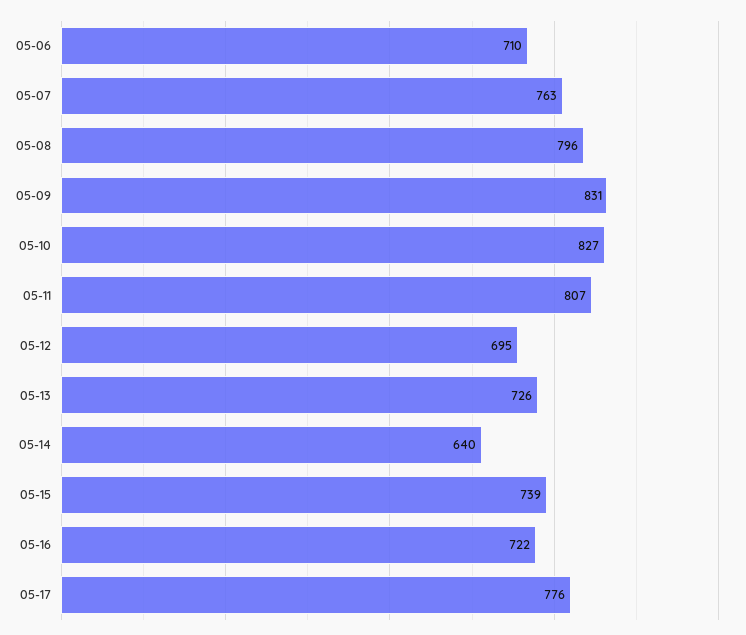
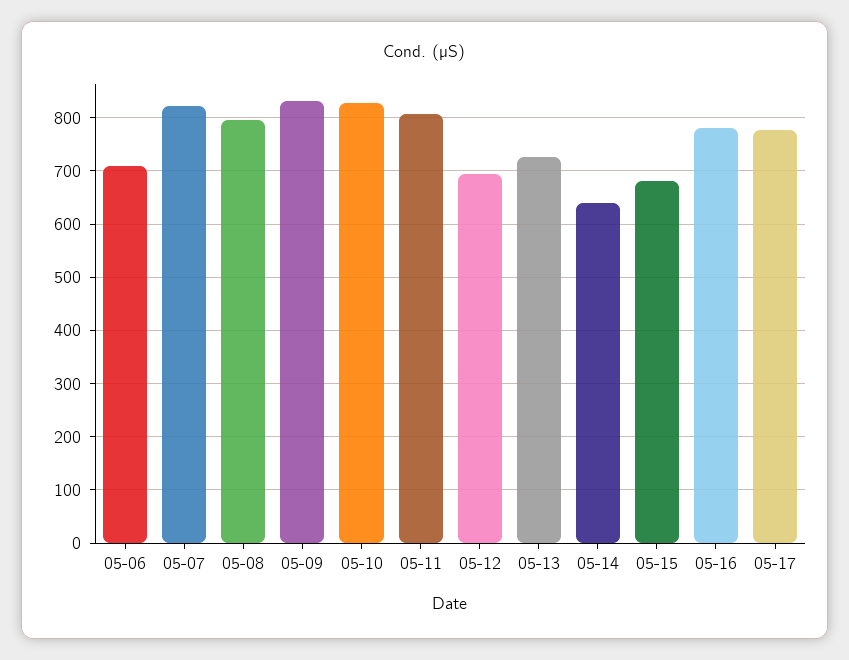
  {
    "05-06": 710,
-   "05-07": 763,
+   "05-07": 820,
    "05-08": 796,
    "05-09": 831,
    "05-10": 827,
    "05-11": 807,
    "05-12": 695,
    "05-13": 726,
    "05-14": 640,
-   "05-15": 739,
+   "05-15": 680,
-   "05-16": 722,
+   "05-16": 780,
    "05-17": 776
  }

